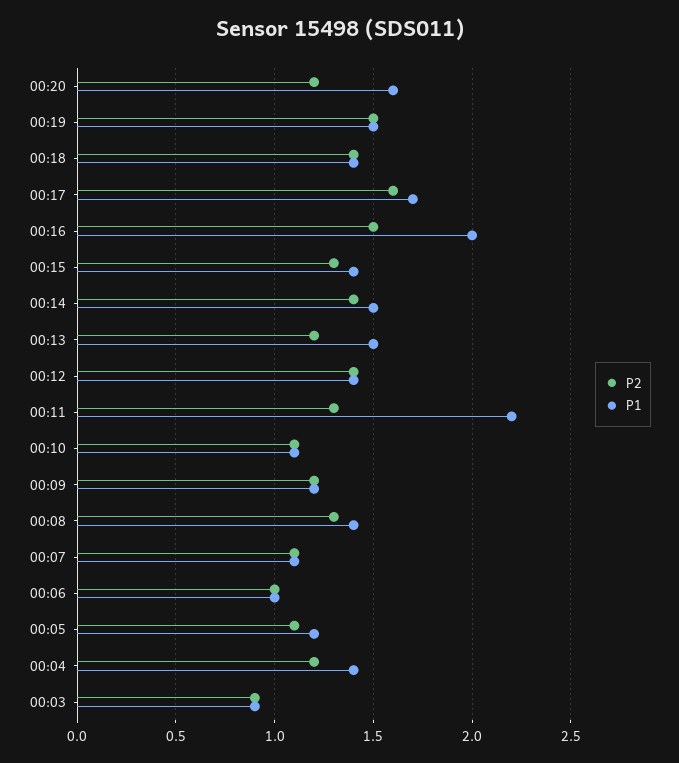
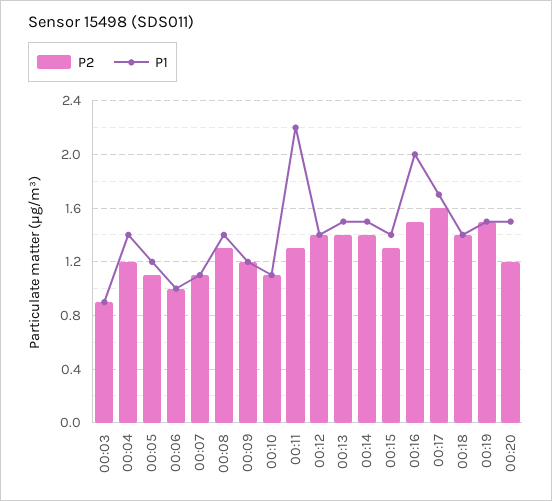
  {
    "P2": {
      "00:20": 1.2,
      "00:19": 1.5,
      "00:18": 1.4,
      "00:17": 1.6,
      "00:16": 1.5,
      "00:15": 1.3,
      "00:14": 1.4,
-     "00:13": 1.2,
+     "00:13": 1.4,
      "00:12": 1.4,
      "00:11": 1.3,
      "00:10": 1.1,
      "00:09": 1.2,
      "00:08": 1.3,
      "00:07": 1.1,
      "00:06": 1,
      "00:05": 1.1,
      "00:04": 1.2,
      "00:03": 0.9
    },
    "P1": {
-     "00:20": 1.6,
+     "00:20": 1.5,
      "00:19": 1.5,
      "00:18": 1.4,
      "00:17": 1.7,
      "00:16": 2,
      "00:15": 1.4,
      "00:14": 1.5,
      "00:13": 1.5,
      "00:12": 1.4,
      "00:11": 2.2,
      "00:10": 1.1,
      "00:09": 1.2,
      "00:08": 1.4,
      "00:07": 1.1,
      "00:06": 1,
      "00:05": 1.2,
      "00:04": 1.4,
      "00:03": 0.9
    }
  }

